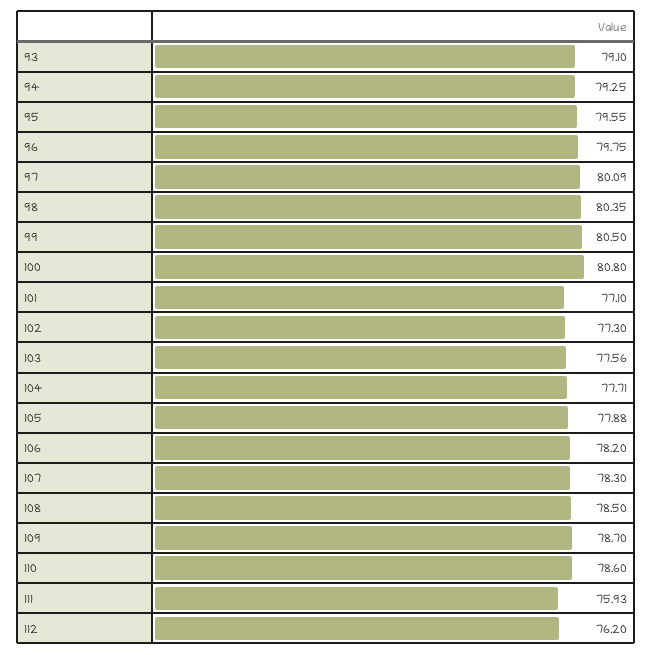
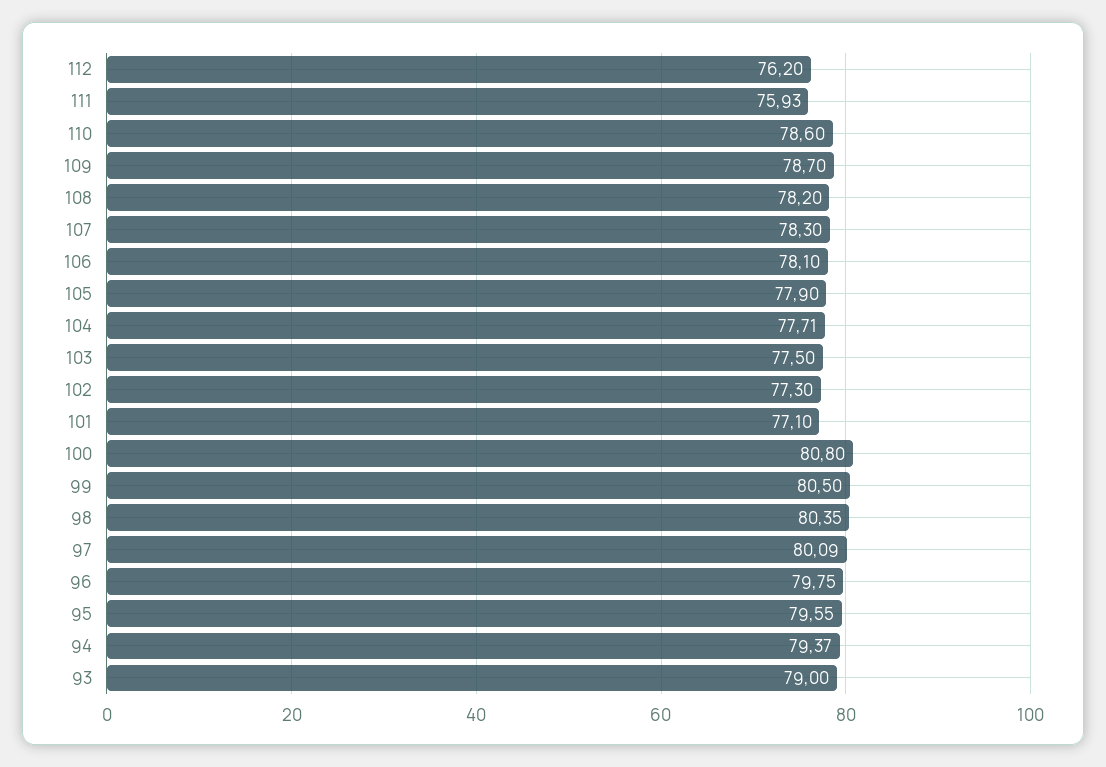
  {
-   "93": 79.1,
+   "93": 79,
-   "94": 79.25,
+   "94": 79.37,
    "95": 79.55,
    "96": 79.75,
    "97": 80.09,
    "98": 80.35,
    "99": 80.5,
    "100": 80.8,
    "101": 77.1,
    "102": 77.3,
-   "103": 77.56,
+   "103": 77.5,
    "104": 77.71,
-   "105": 77.88,
+   "105": 77.9,
-   "106": 78.2,
+   "106": 78.1,
    "107": 78.3,
-   "108": 78.5,
+   "108": 78.2,
    "109": 78.7,
    "110": 78.6,
    "111": 75.93,
    "112": 76.2
  }

